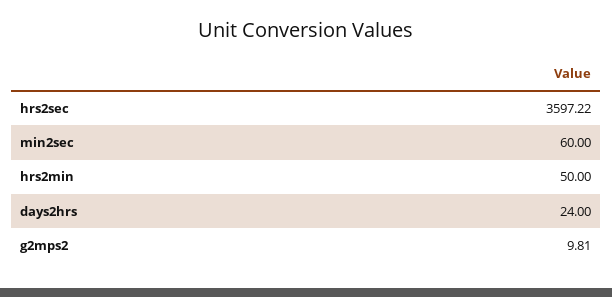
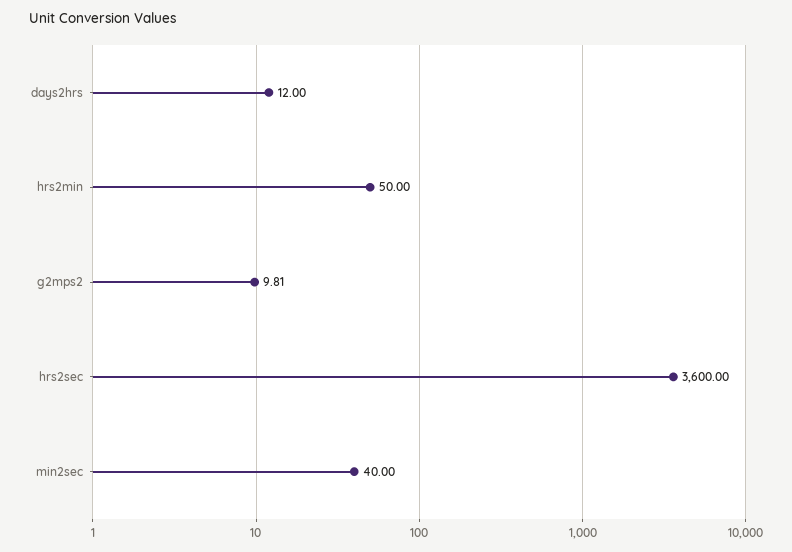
  {
-   "hrs2sec": 3597.22,
+   "hrs2sec": 3600,
-   "min2sec": 60,
+   "min2sec": 40,
    "hrs2min": 50,
-   "days2hrs": 24,
+   "days2hrs": 12,
    "g2mps2": 9.81
  }

